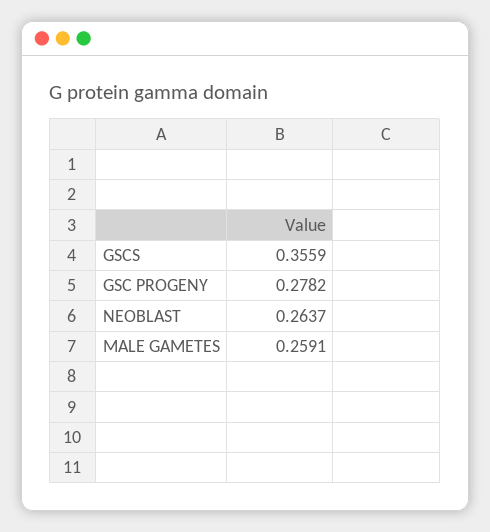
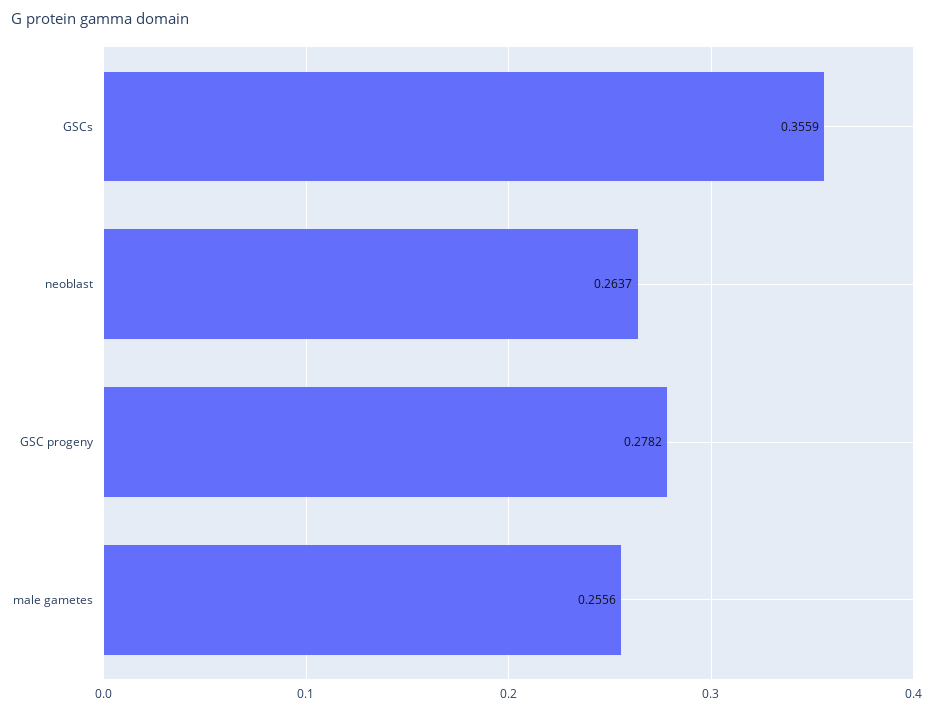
  {
    "GSCS": 0.3559,
    "GSC PROGENY": 0.2782,
    "NEOBLAST": 0.2637,
-   "MALE GAMETES": 0.2591
+   "MALE GAMETES": 0.2556
  }

